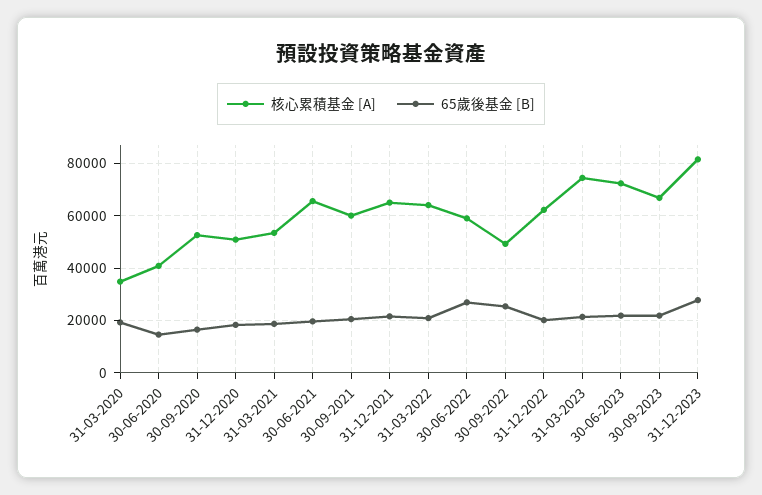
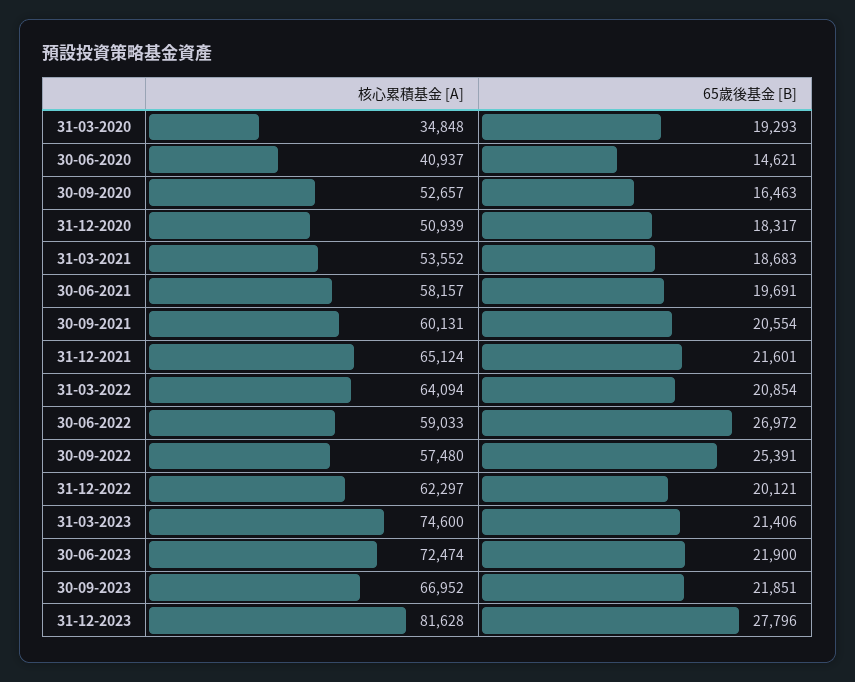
  {
    "核心累積基金 [A]": {
      "31-03-2020": 34848,
      "30-06-2020": 40937,
      "30-09-2020": 52657,
      "31-12-2020": 50939,
      "31-03-2021": 53552,
-     "30-06-2021": 65000,
+     "30-06-2021": 58157,
      "30-09-2021": 60131,
      "31-12-2021": 65124,
      "31-03-2022": 64094,
      "30-06-2022": 59033,
-     "30-09-2022": 50000,
+     "30-09-2022": 57480,
      "31-12-2022": 62297,
      "31-03-2023": 74600,
      "30-06-2023": 72474,
      "30-09-2023": 66952,
      "31-12-2023": 81628
    },
    "65歲後基金 [B]": {
      "31-03-2020": 19293,
      "30-06-2020": 14621,
      "30-09-2020": 16463,
      "31-12-2020": 18317,
      "31-03-2021": 18683,
      "30-06-2021": 19691,
      "30-09-2021": 20554,
      "31-12-2021": 21601,
      "31-03-2022": 20854,
      "30-06-2022": 26972,
      "30-09-2022": 25391,
      "31-12-2022": 20121,
      "31-03-2023": 21406,
      "30-06-2023": 21900,
      "30-09-2023": 21851,
      "31-12-2023": 27796
    }
  }

